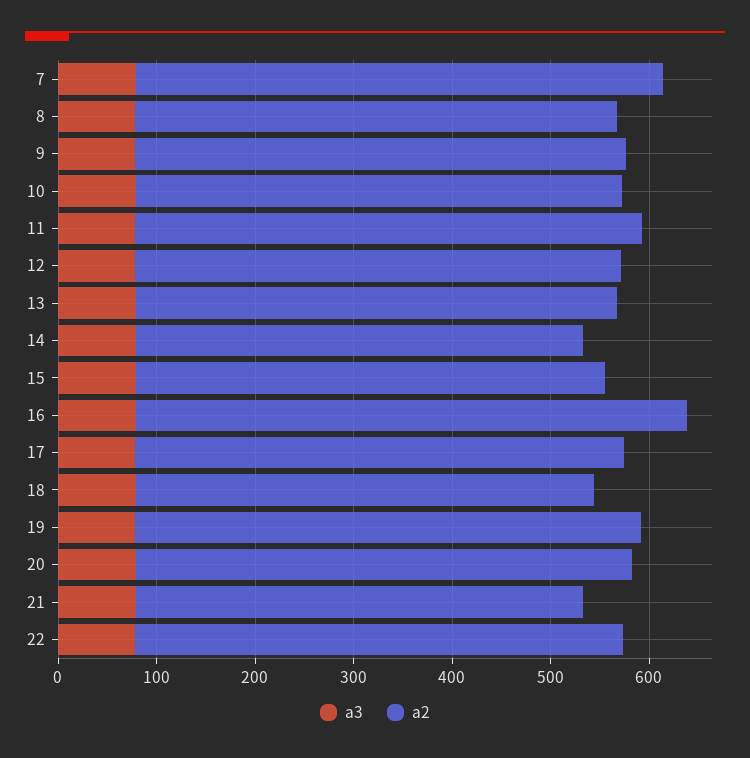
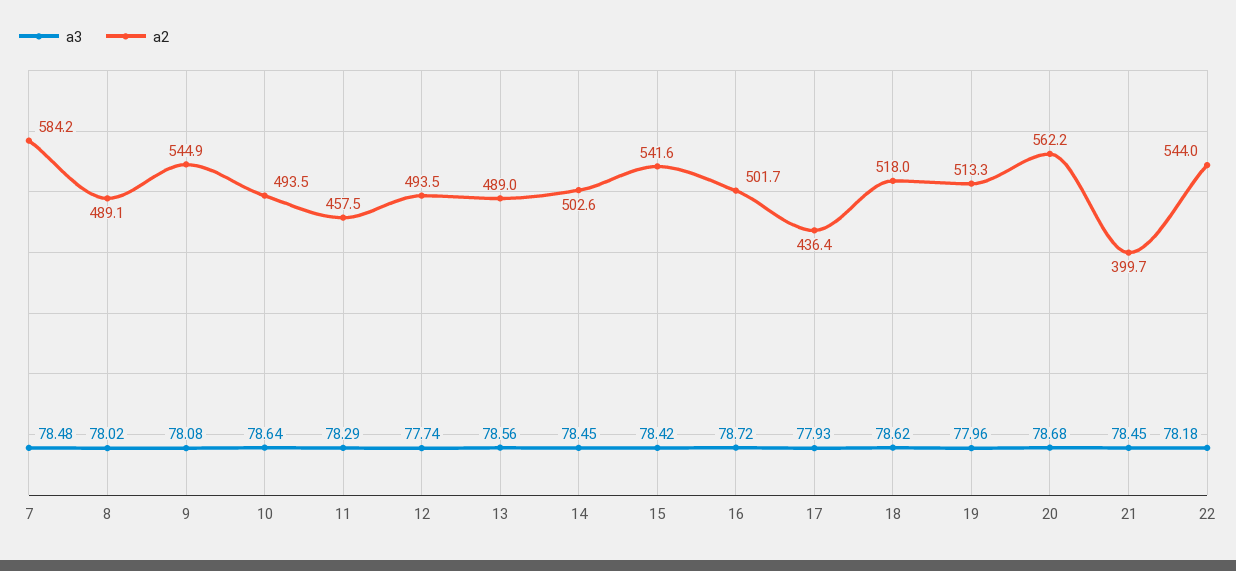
  {
    "a3": {
      "7": 78.48,
      "8": 78.02,
      "9": 78.08,
      "10": 78.64,
      "11": 78.29,
      "12": 77.74,
      "13": 78.56,
      "14": 78.45,
      "15": 78.42,
      "16": 78.72,
      "17": 77.93,
      "18": 78.62,
      "19": 77.96,
      "20": 78.68,
      "21": 78.45,
      "22": 78.18
    },
    "a2": {
-     "7": 540,
+     "7": 584.2,
      "8": 489.1,
-     "9": 500,
+     "9": 544.9,
      "10": 493.5,
-     "11": 520,
+     "11": 457.5,
      "12": 493.5,
      "13": 489,
-     "14": 460,
+     "14": 502.6,
-     "15": 480,
+     "15": 541.6,
-     "16": 560,
+     "16": 501.7,
-     "17": 500,
+     "17": 436.4,
-     "18": 460,
+     "18": 518,
      "19": 513.3,
-     "20": 500,
+     "20": 562.2,
-     "21": 460,
+     "21": 399.7,
-     "22": 500
+     "22": 544
    }
  }

